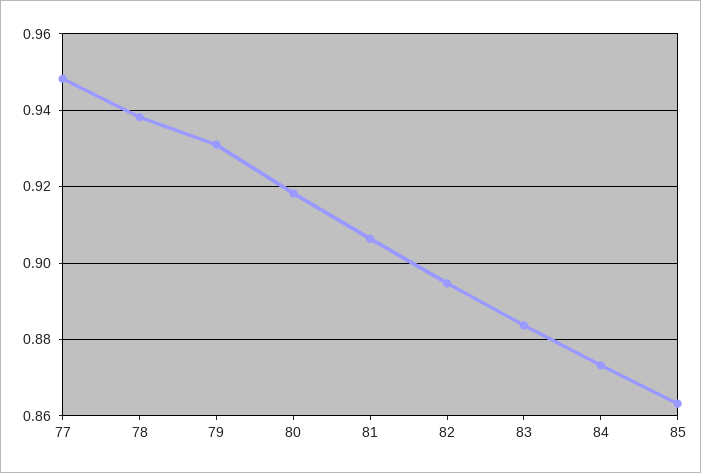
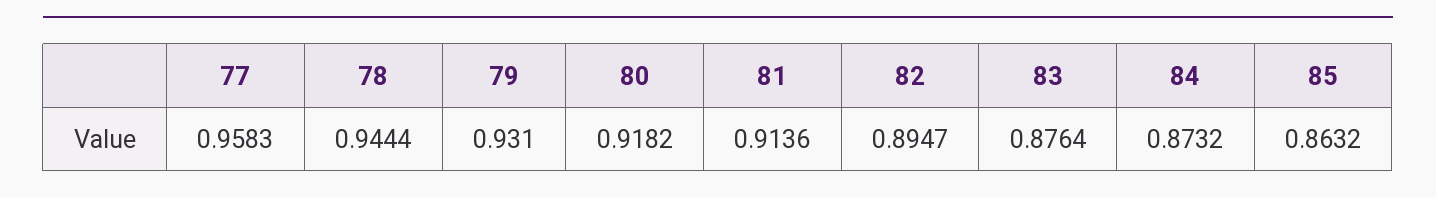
  {
-   "77": 0.948,
+   "77": 0.9583,
-   "78": 0.938,
+   "78": 0.9444,
    "79": 0.931,
    "80": 0.9182,
-   "81": 0.906,
+   "81": 0.9136,
    "82": 0.8947,
-   "83": 0.884,
+   "83": 0.8764,
    "84": 0.8732,
    "85": 0.8632
  }

